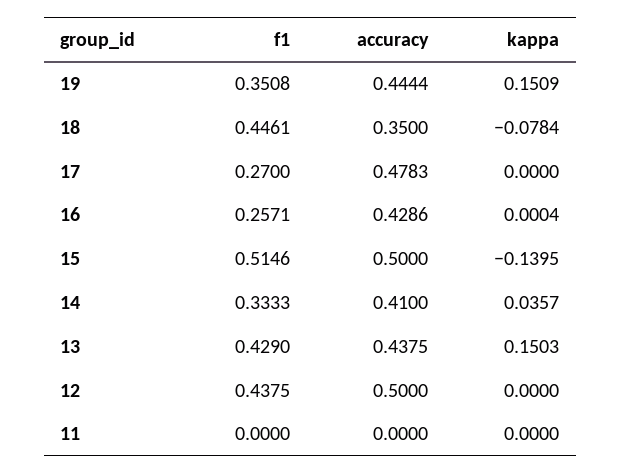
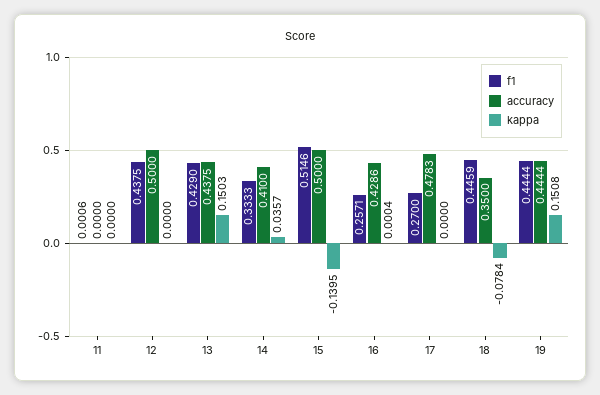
  {
    "f1": {
-     "19": 0.3508,
+     "19": 0.4444,
-     "18": 0.4461,
+     "18": 0.4459,
      "17": 0.27,
      "16": 0.2571,
      "15": 0.5146,
      "14": 0.3333,
      "13": 0.429,
      "12": 0.4375,
-     "11": 0
+     "11": 0.0006
    },
    "accuracy": {
      "19": 0.4444,
      "18": 0.35,
      "17": 0.4783,
      "16": 0.4286,
      "15": 0.5,
      "14": 0.41,
      "13": 0.4375,
      "12": 0.5,
      "11": 0
    },
    "kappa": {
-     "19": 0.1509,
+     "19": 0.1508,
      "18": -0.0784,
      "17": 0,
      "16": 0.0004,
      "15": -0.1395,
      "14": 0.0357,
      "13": 0.1503,
      "12": 0,
      "11": 0
    }
  }

